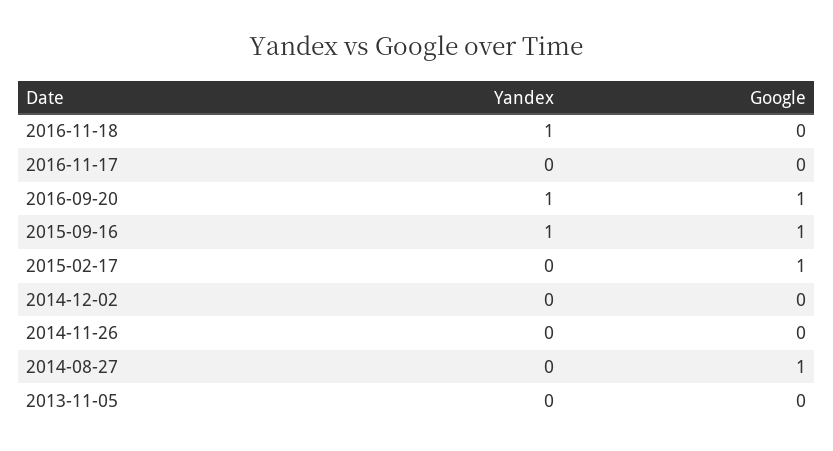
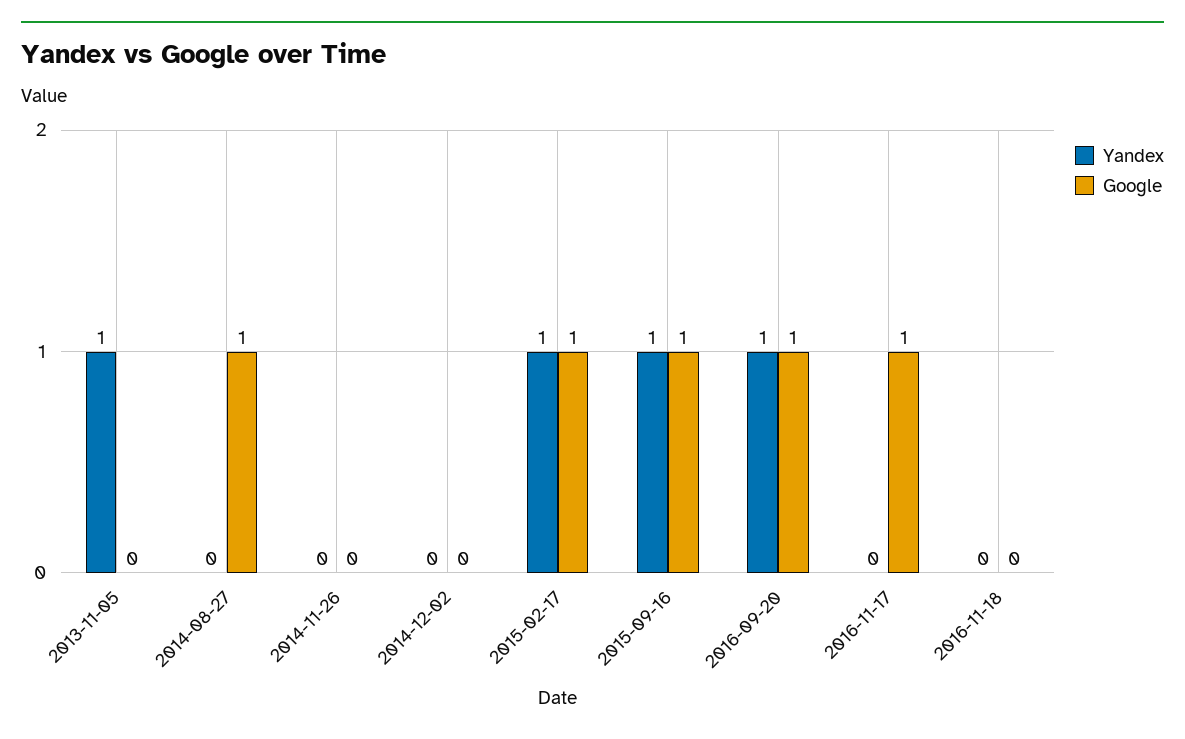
  {
    "Yandex": {
-     "2016-11-18": 1,
+     "2016-11-18": 0,
      "2016-11-17": 0,
      "2016-09-20": 1,
      "2015-09-16": 1,
-     "2015-02-17": 0,
+     "2015-02-17": 1,
      "2014-12-02": 0,
      "2014-11-26": 0,
      "2014-08-27": 0,
-     "2013-11-05": 0
+     "2013-11-05": 1
    },
    "Google": {
      "2016-11-18": 0,
-     "2016-11-17": 0,
+     "2016-11-17": 1,
      "2016-09-20": 1,
      "2015-09-16": 1,
      "2015-02-17": 1,
      "2014-12-02": 0,
      "2014-11-26": 0,
      "2014-08-27": 1,
      "2013-11-05": 0
    }
  }

